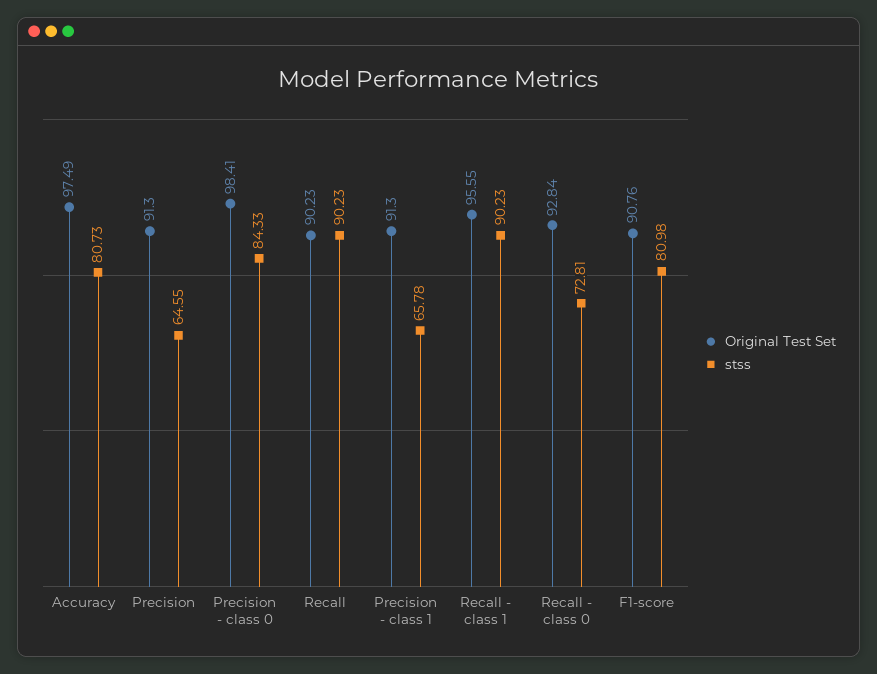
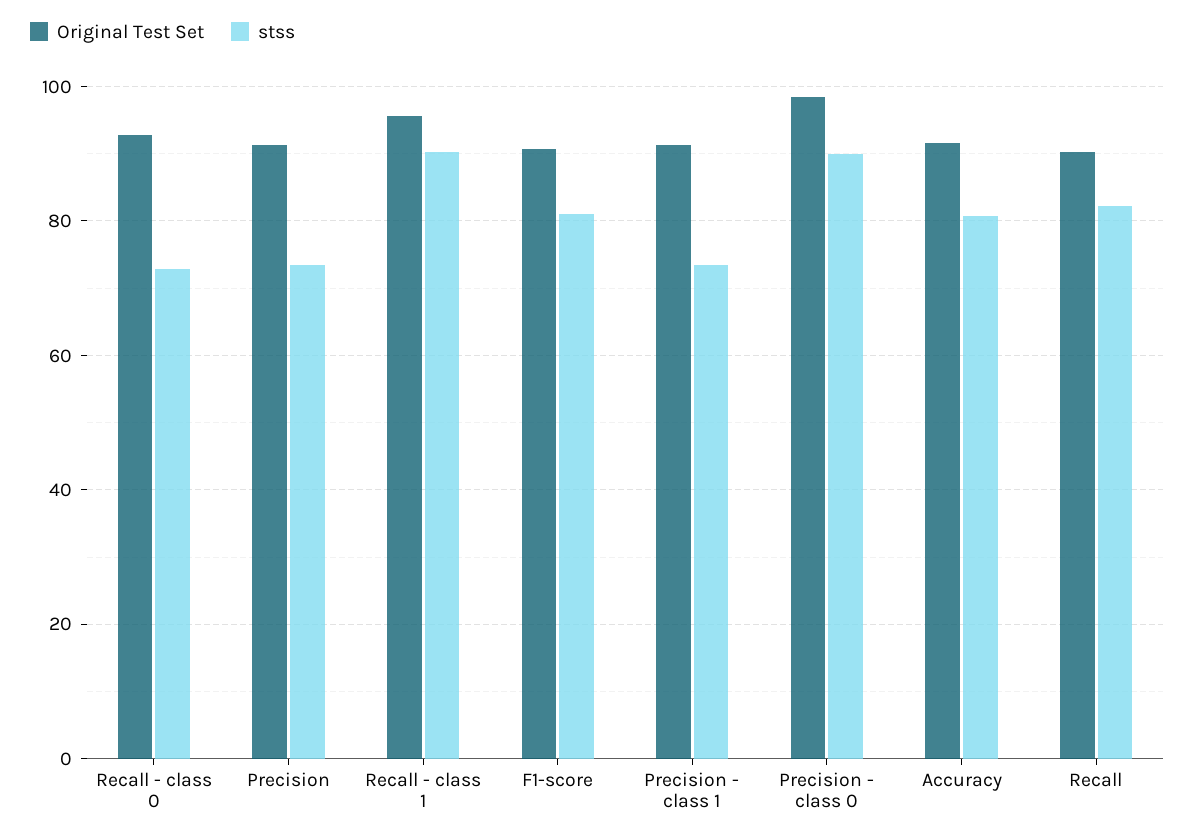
  {
    "Original Test Set": {
-     "Accuracy": 97.49,
+     "Accuracy": 92,
      "Precision": 91.3,
      "Precision - class 0": 98.41,
      "Recall": 90.23,
      "Precision - class 1": 91.3,
      "Recall - class 1": 95.55,
      "Recall - class 0": 92.84,
      "F1-score": 90.76
    },
    "stss": {
      "Accuracy": 80.73,
-     "Precision": 64.55,
+     "Precision": 74,
-     "Precision - class 0": 84.33,
+     "Precision - class 0": 90,
-     "Recall": 90.23,
+     "Recall": 82,
-     "Precision - class 1": 65.78,
+     "Precision - class 1": 74,
      "Recall - class 1": 90.23,
      "Recall - class 0": 72.81,
      "F1-score": 80.98
    }
  }

